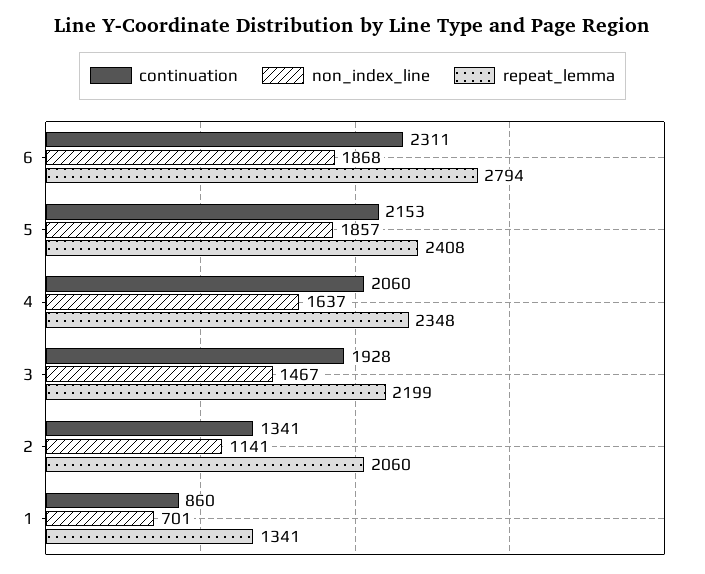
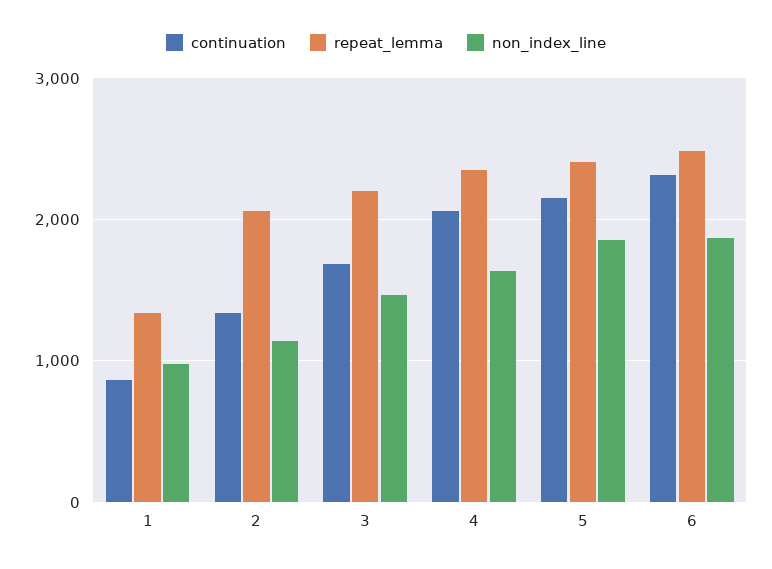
  {
    "continuation": {
      "6": 2311,
      "5": 2153,
      "4": 2060,
-     "3": 1928,
+     "3": 1700,
      "2": 1341,
      "1": 860
    },
    "non_index_line": {
      "6": 1868,
      "5": 1857,
      "4": 1637,
      "3": 1467,
      "2": 1141,
-     "1": 701
+     "1": 1000
    },
    "repeat_lemma": {
-     "6": 2794,
+     "6": 2500,
      "5": 2408,
      "4": 2348,
      "3": 2199,
      "2": 2060,
      "1": 1341
    }
  }

